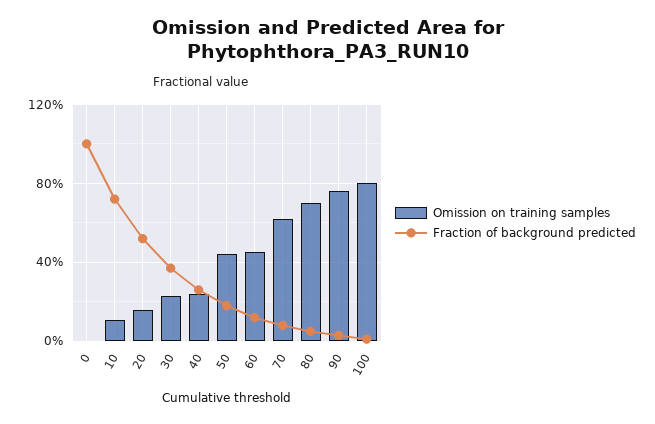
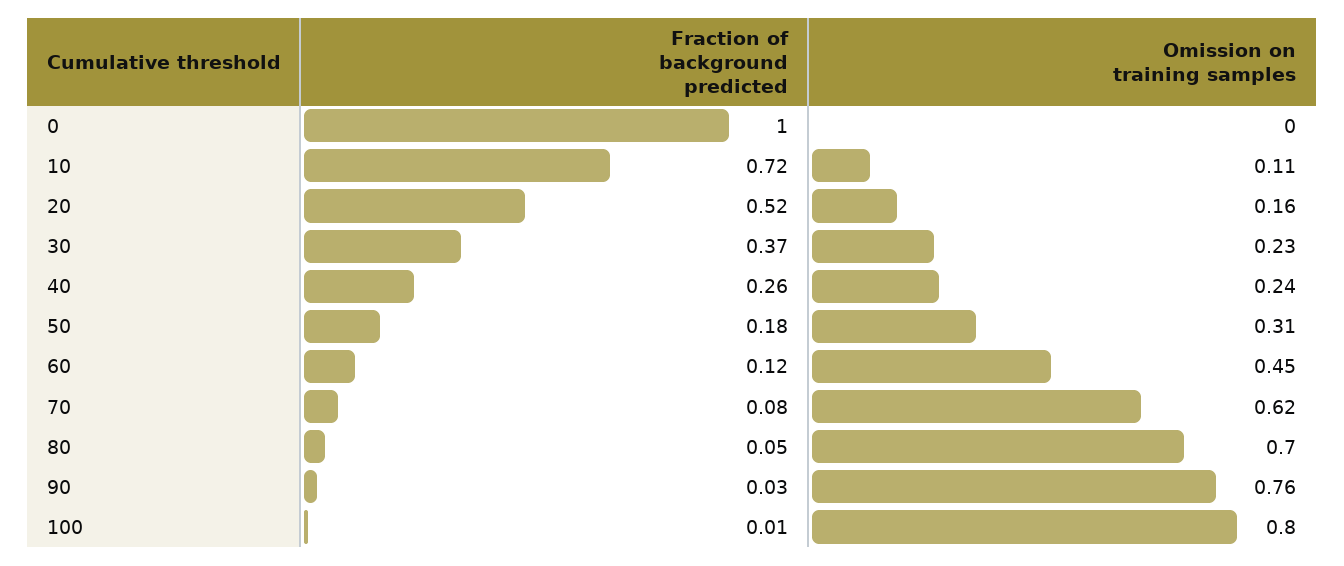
  {
    "Omission on training samples": {
      "0": 0,
      "10": 0.11,
      "20": 0.16,
      "30": 0.23,
      "40": 0.24,
-     "50": 0.45,
+     "50": 0.31,
      "60": 0.45,
      "70": 0.62,
      "80": 0.7,
      "90": 0.76,
      "100": 0.8
    },
    "Fraction of background predicted": {
      "0": 1,
      "10": 0.72,
      "20": 0.52,
      "30": 0.37,
      "40": 0.26,
      "50": 0.18,
      "60": 0.12,
      "70": 0.08,
      "80": 0.05,
      "90": 0.03,
      "100": 0.01
    }
  }

